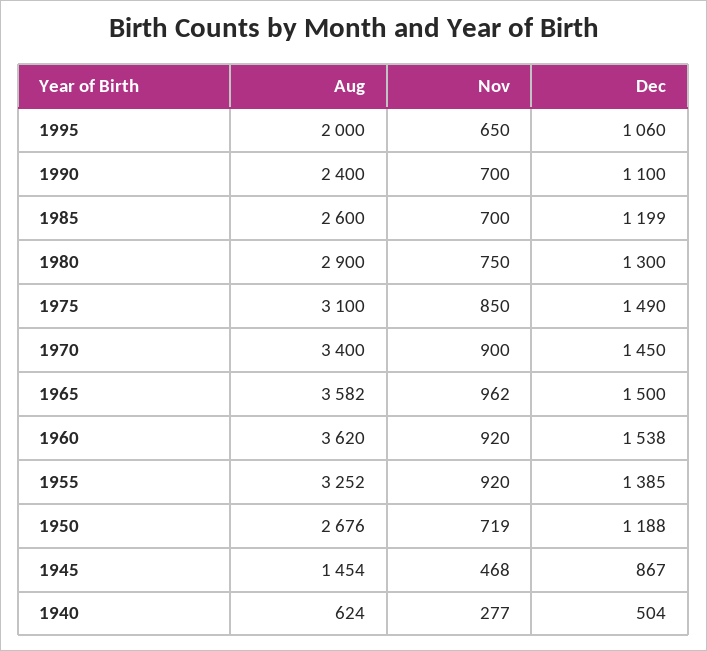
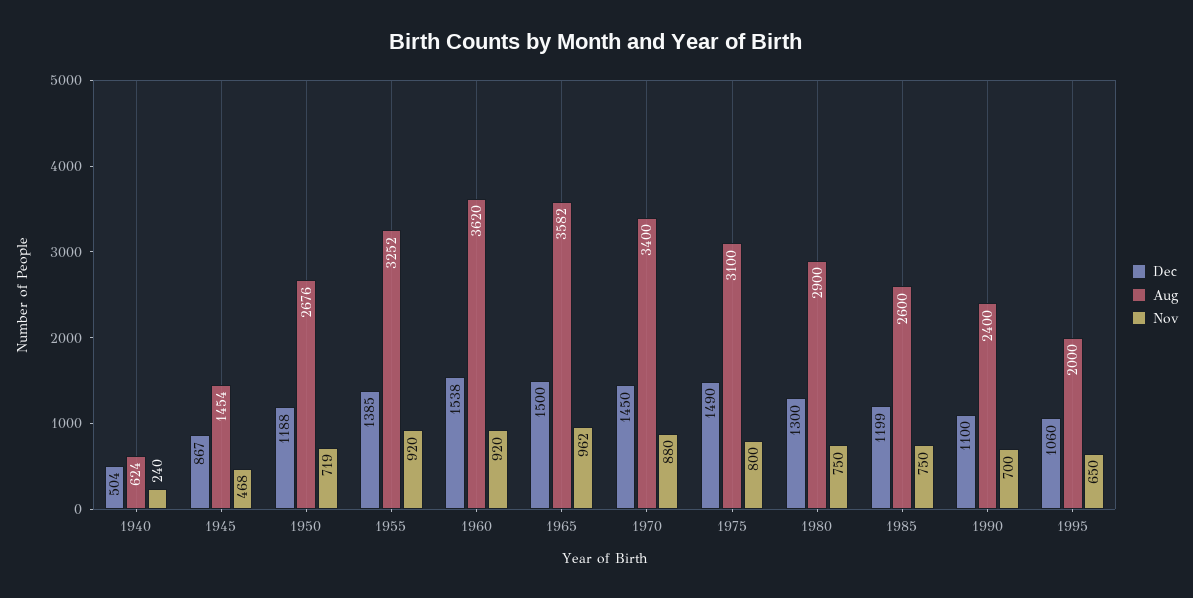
  {
    "Aug": {
      "1995": 2000,
      "1990": 2400,
      "1985": 2600,
      "1980": 2900,
      "1975": 3100,
      "1970": 3400,
      "1965": 3582,
      "1960": 3620,
      "1955": 3252,
      "1950": 2676,
      "1945": 1454,
      "1940": 624
    },
    "Nov": {
      "1995": 650,
      "1990": 700,
-     "1985": 700,
+     "1985": 750,
      "1980": 750,
-     "1975": 850,
+     "1975": 800,
-     "1970": 900,
+     "1970": 880,
      "1965": 962,
      "1960": 920,
      "1955": 920,
      "1950": 719,
      "1945": 468,
-     "1940": 277
+     "1940": 240
    },
    "Dec": {
      "1995": 1060,
      "1990": 1100,
      "1985": 1199,
      "1980": 1300,
      "1975": 1490,
      "1970": 1450,
      "1965": 1500,
      "1960": 1538,
      "1955": 1385,
      "1950": 1188,
      "1945": 867,
      "1940": 504
    }
  }

